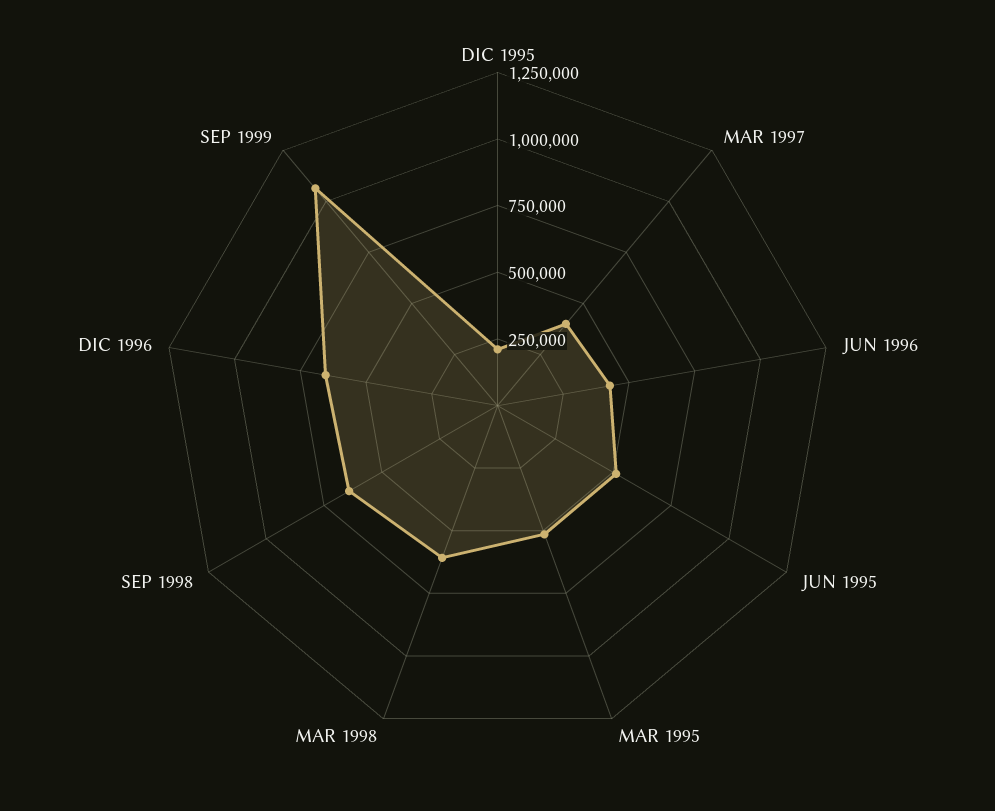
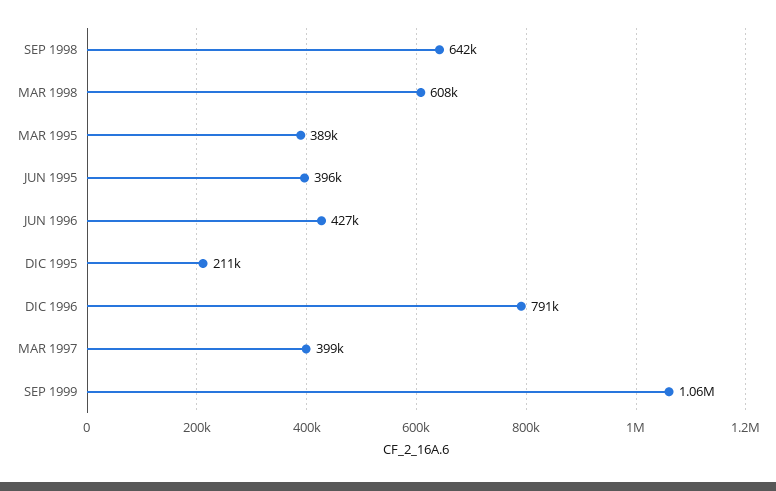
  {
    "DIC 1995": 211000,
    "MAR 1997": 399000,
    "JUN 1996": 427000,
-   "JUN 1995": 500000,
+   "JUN 1995": 396000,
-   "MAR 1995": 500000,
+   "MAR 1995": 389000,
    "MAR 1998": 608000,
    "SEP 1998": 642000,
-   "DIC 1996": 650000,
+   "DIC 1996": 791000,
    "SEP 1999": 1060000
  }

